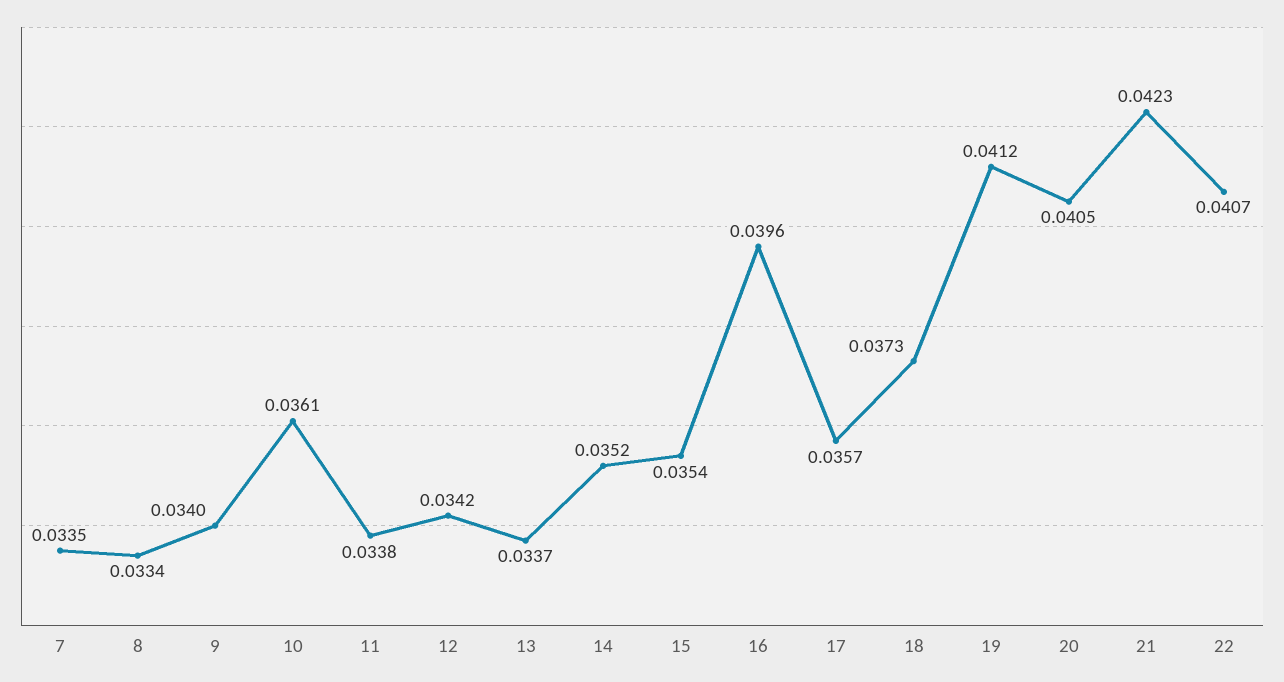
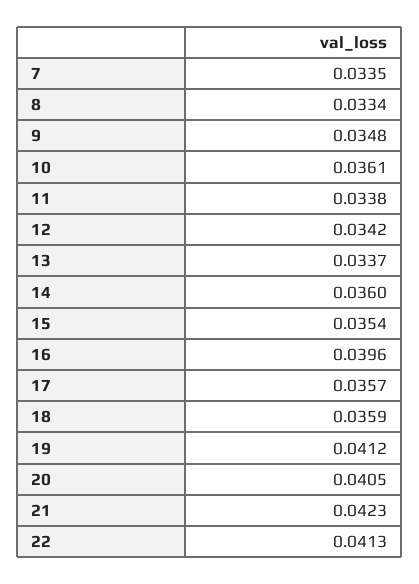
  {
    "7": 0.0335,
    "8": 0.0334,
-   "9": 0.034,
+   "9": 0.0348,
    "10": 0.0361,
    "11": 0.0338,
    "12": 0.0342,
    "13": 0.0337,
-   "14": 0.0352,
+   "14": 0.036,
    "15": 0.0354,
    "16": 0.0396,
    "17": 0.0357,
-   "18": 0.0373,
+   "18": 0.0359,
    "19": 0.0412,
    "20": 0.0405,
    "21": 0.0423,
-   "22": 0.0407
+   "22": 0.0413
  }

